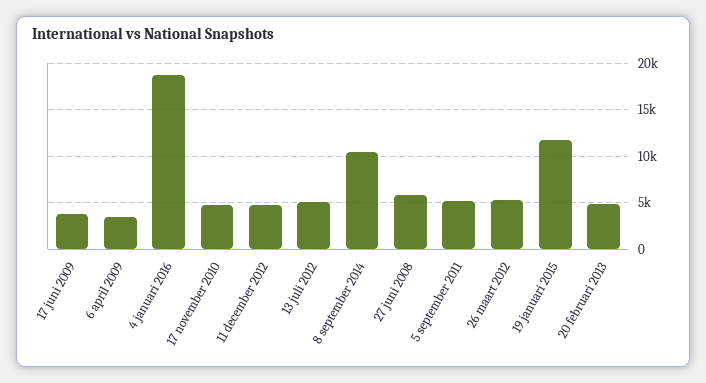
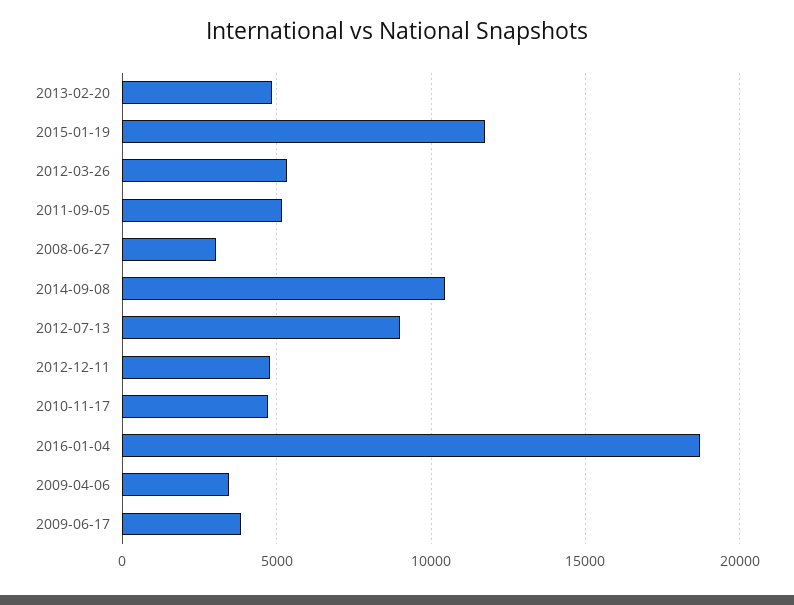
  {
    "17 juni 2009": 4000,
    "6 april 2009": 3500,
    "4 januari 2016": 18500,
    "17 november 2010": 4500,
    "11 december 2012": 5000,
-   "13 juli 2012": 5000,
+   "13 juli 2012": 9000,
    "8 september 2014": 10500,
-   "27 juni 2008": 6000,
+   "27 juni 2008": 3000,
    "5 september 2011": 5000,
    "26 maart 2012": 5500,
    "19 januari 2015": 11500,
    "20 februari 2013": 5000
  }

